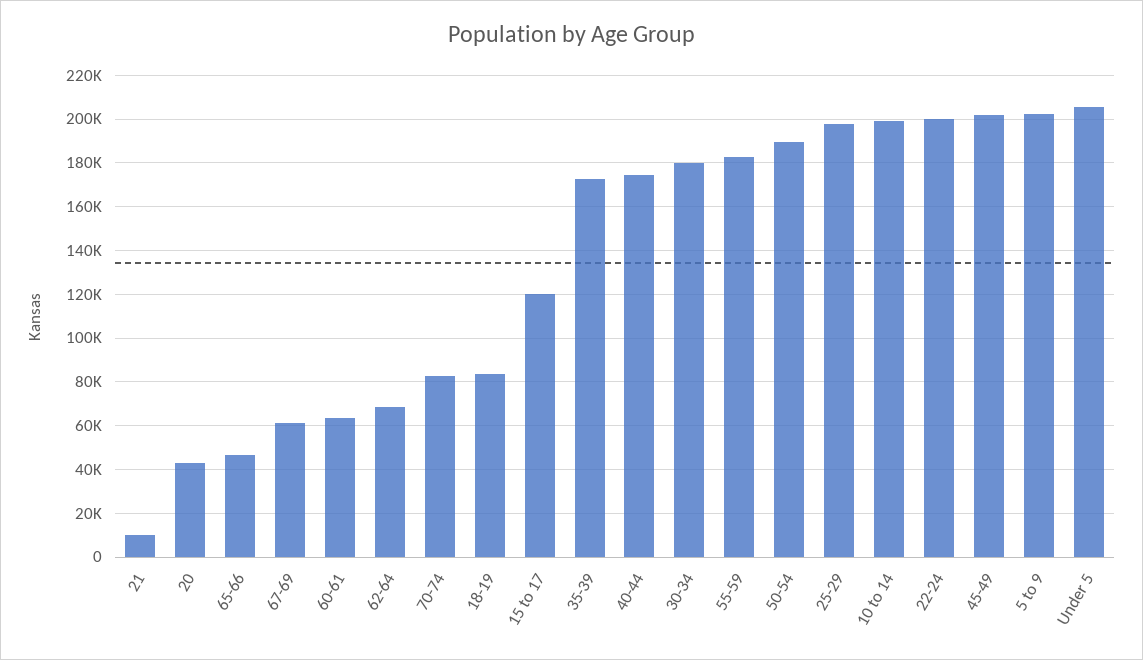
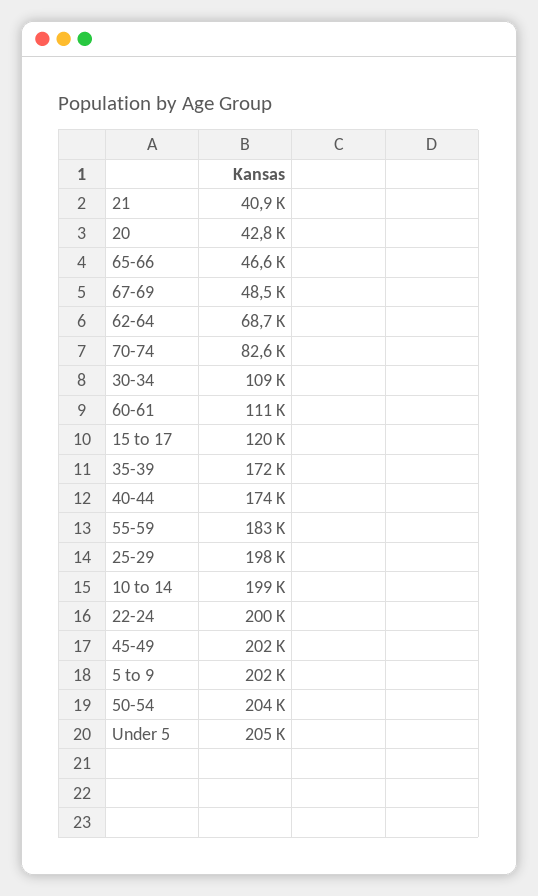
  {
-   "21": 10000,
+   "21": 40900,
    "20": 42800,
    "65-66": 46600,
-   "67-69": 60000,
+   "67-69": 48500,
-   "60-61": 65000,
+   "60-61": 111000,
    "62-64": 68700,
    "70-74": 82600,
-   "18-19": 85000,
    "15 to 17": 120000,
    "35-39": 172000,
    "40-44": 174000,
-   "30-34": 180000,
+   "30-34": 109000,
    "55-59": 183000,
-   "50-54": 190000,
+   "50-54": 204000,
    "25-29": 198000,
    "10 to 14": 199000,
    "22-24": 200000,
    "45-49": 202000,
    "5 to 9": 202000,
    "Under 5": 205000
  }

